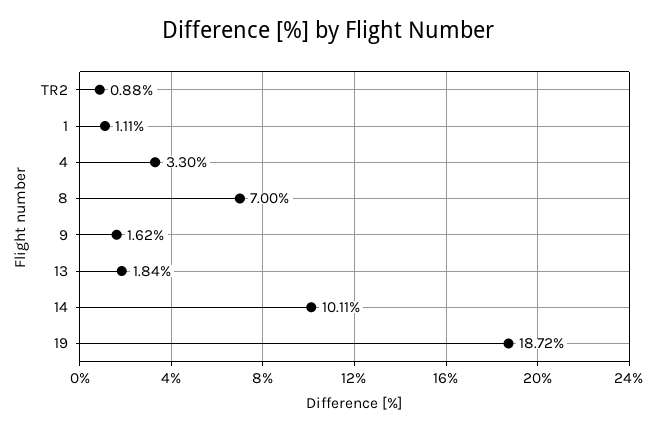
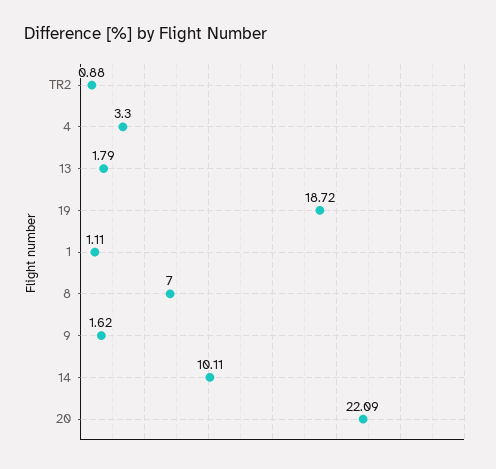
  {
    "TR2": 0.88,
    "1": 1.11,
    "4": 3.3,
    "8": 7,
    "9": 1.62,
-   "13": 1.84,
+   "13": 1.79,
    "14": 10.11,
-   "19": 18.72
+   "19": 18.72,
+   "20": 22.09
  }

